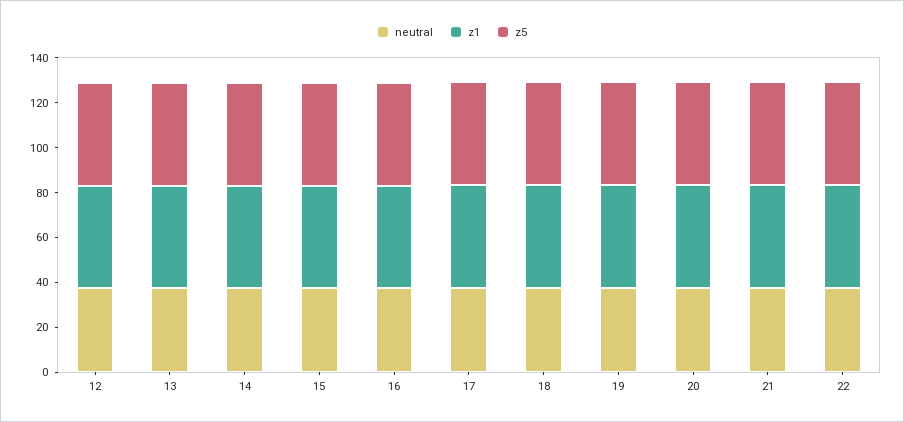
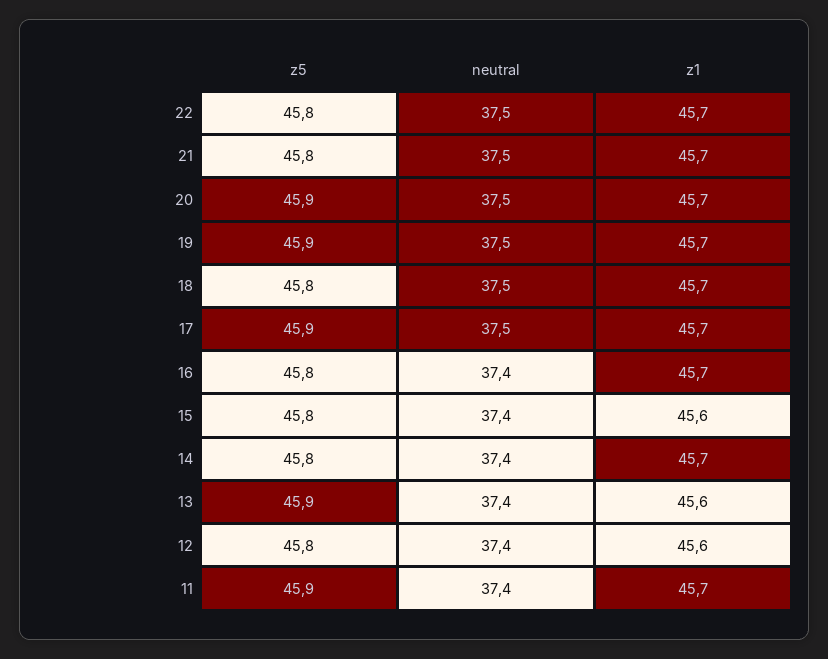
  {
    "neutral": {
      "12": 37.4,
      "13": 37.4,
      "14": 37.4,
      "15": 37.4,
      "16": 37.4,
      "17": 37.5,
      "18": 37.5,
      "19": 37.5,
      "20": 37.5,
      "21": 37.5,
-     "22": 37.5
+     "22": 37.5,
+     "11": 37.4
    },
    "z1": {
      "12": 45.6,
      "13": 45.6,
      "14": 45.7,
      "15": 45.6,
      "16": 45.7,
      "17": 45.7,
      "18": 45.7,
      "19": 45.7,
      "20": 45.7,
      "21": 45.7,
-     "22": 45.7
+     "22": 45.7,
+     "11": 45.7
    },
    "z5": {
      "12": 45.8,
      "13": 45.9,
      "14": 45.8,
      "15": 45.8,
      "16": 45.8,
      "17": 45.9,
      "18": 45.8,
      "19": 45.9,
      "20": 45.9,
      "21": 45.8,
-     "22": 45.8
+     "22": 45.8,
+     "11": 45.9
    }
  }

